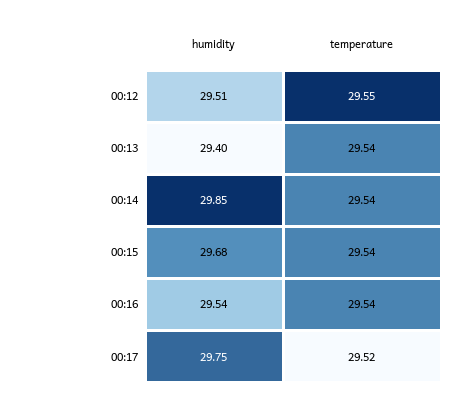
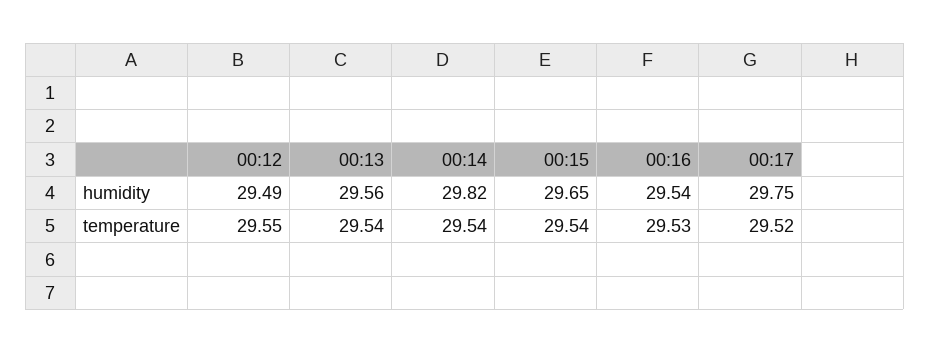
  {
    "humidity": {
-     "00:12": 29.51,
+     "00:12": 29.49,
-     "00:13": 29.4,
+     "00:13": 29.56,
-     "00:14": 29.85,
+     "00:14": 29.82,
-     "00:15": 29.68,
+     "00:15": 29.65,
      "00:16": 29.54,
      "00:17": 29.75
    },
    "temperature": {
      "00:12": 29.55,
      "00:13": 29.54,
      "00:14": 29.54,
      "00:15": 29.54,
-     "00:16": 29.54,
+     "00:16": 29.53,
      "00:17": 29.52
    }
  }

